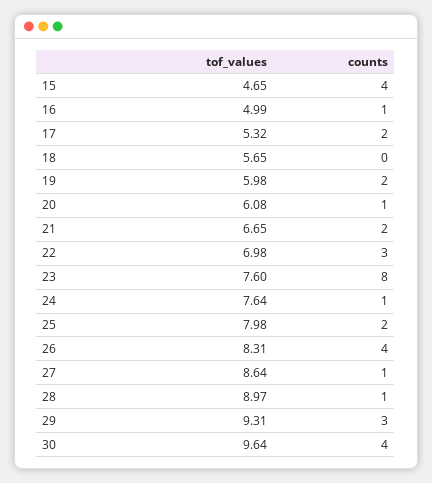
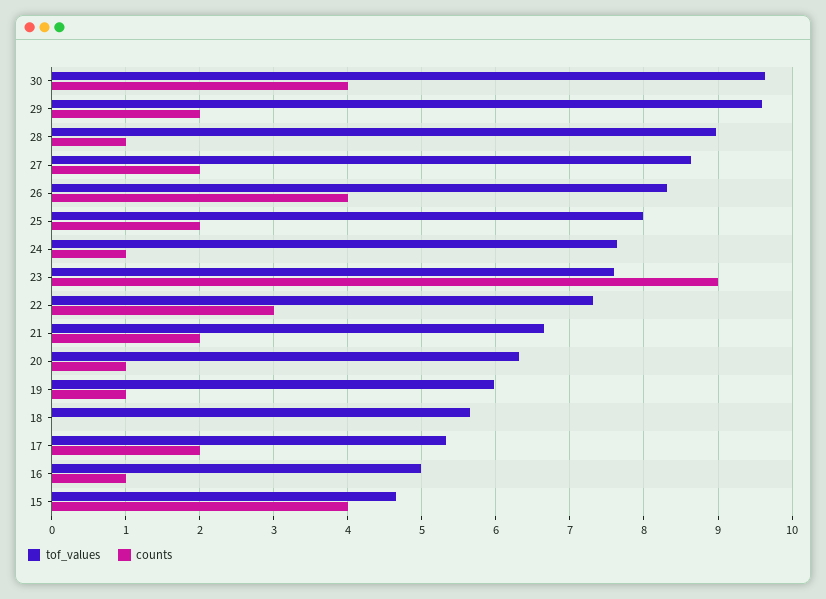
  {
    "tof_values": {
      "15": 4.65,
      "16": 4.99,
      "17": 5.32,
      "18": 5.65,
      "19": 5.98,
-     "20": 6.08,
+     "20": 6.3,
      "21": 6.65,
-     "22": 6.98,
+     "22": 7.3,
      "23": 7.6,
      "24": 7.64,
      "25": 7.98,
      "26": 8.31,
      "27": 8.64,
      "28": 8.97,
-     "29": 9.31,
+     "29": 9.6,
      "30": 9.64
    },
    "counts": {
      "15": 4,
      "16": 1,
      "17": 2,
      "18": 0,
-     "19": 2,
+     "19": 1,
      "20": 1,
      "21": 2,
      "22": 3,
-     "23": 8,
+     "23": 9,
      "24": 1,
      "25": 2,
      "26": 4,
-     "27": 1,
+     "27": 2,
      "28": 1,
-     "29": 3,
+     "29": 2,
      "30": 4
    }
  }

